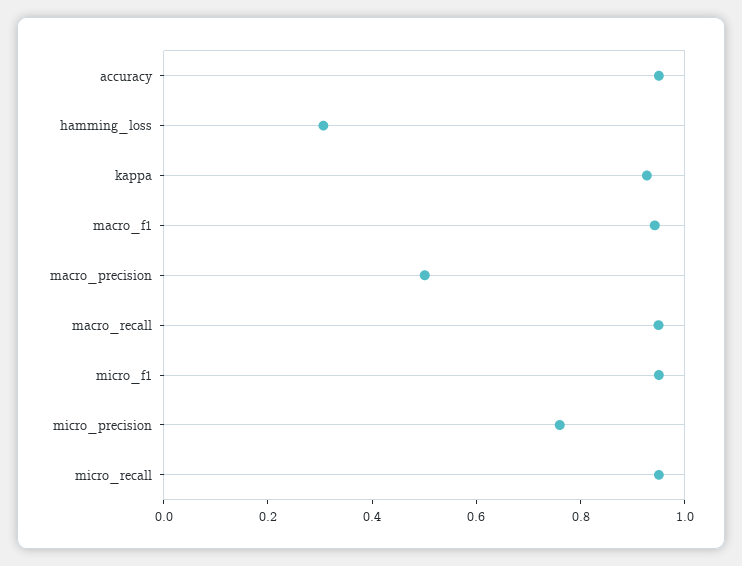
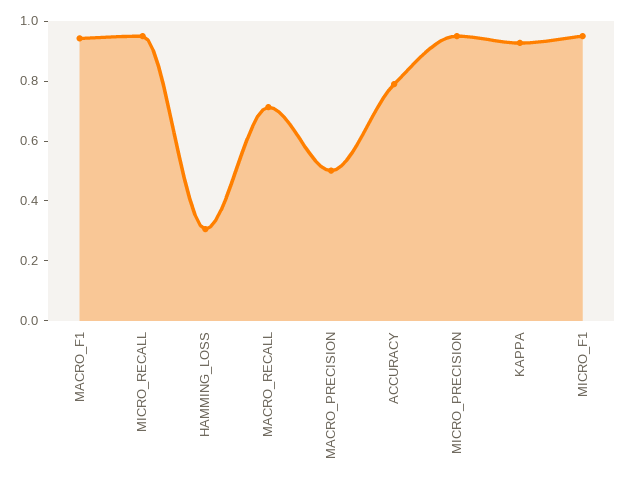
  {
-   "accuracy": 0.95,
+   "accuracy": 0.8,
    "hamming_loss": 0.3,
    "kappa": 0.95,
    "macro_f1": 0.95,
    "macro_precision": 0.5,
-   "macro_recall": 0.95,
+   "macro_recall": 0.7,
    "micro_f1": 0.95,
-   "micro_precision": 0.75,
+   "micro_precision": 0.95,
    "micro_recall": 0.95
  }

